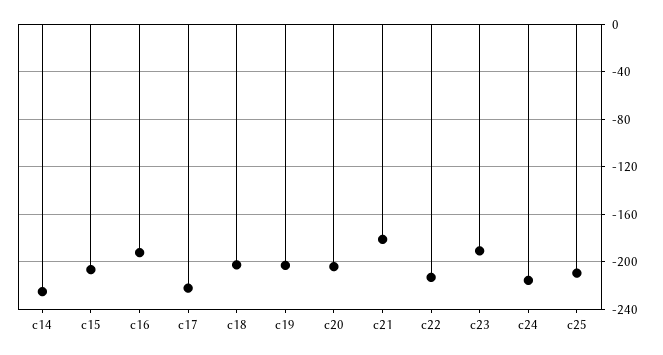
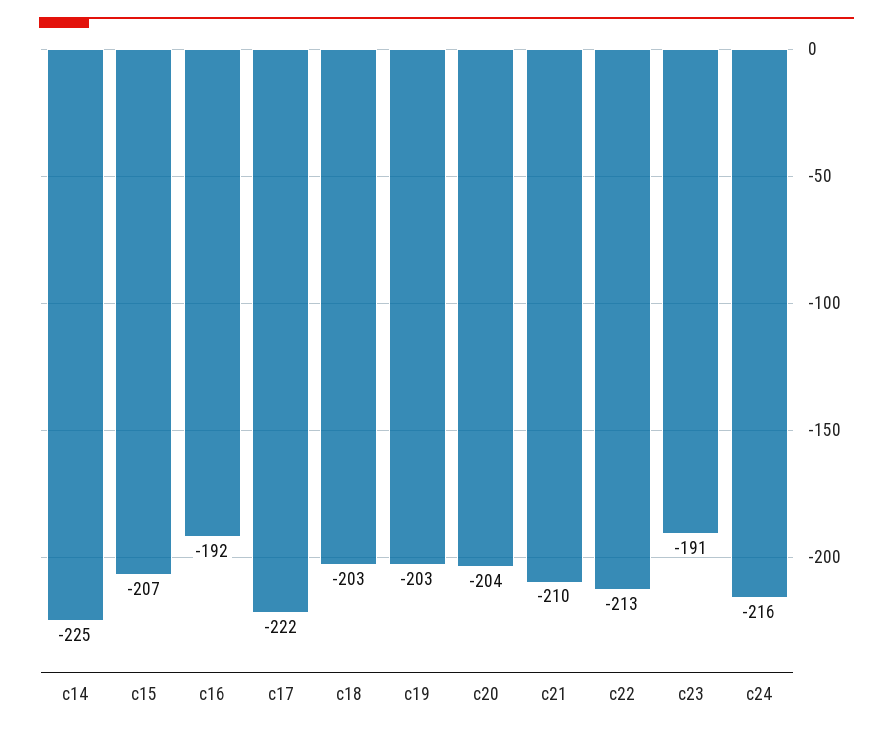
  {
    "c14": -225,
    "c15": -207,
    "c16": -192,
    "c17": -222,
    "c18": -203,
    "c19": -203,
    "c20": -204,
-   "c21": -180,
+   "c21": -210,
    "c22": -213,
    "c23": -191,
-   "c24": -216,
+   "c24": -216
-   "c25": -210
  }

